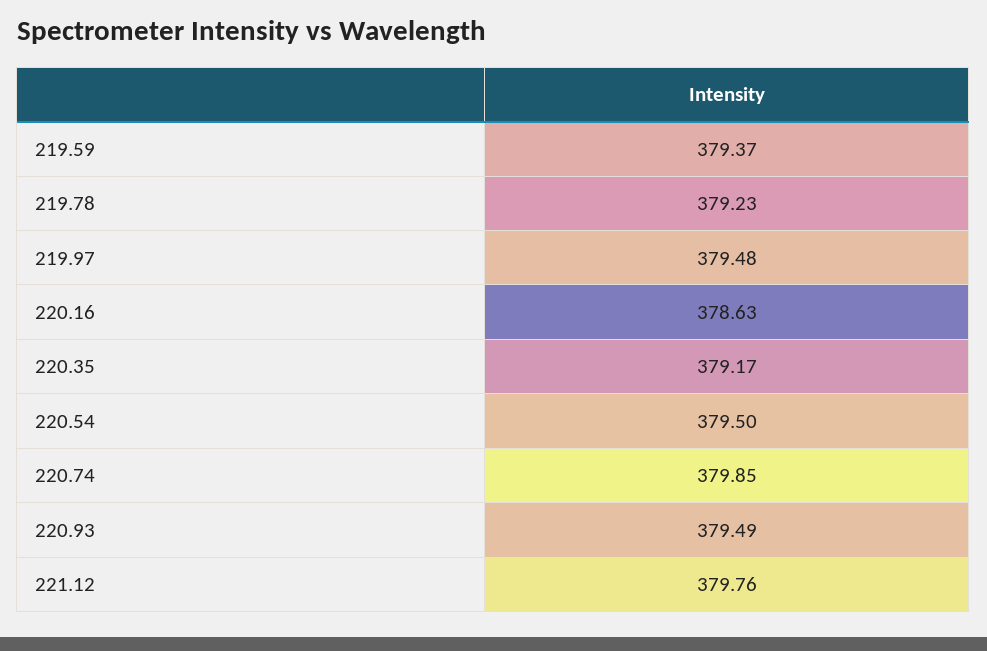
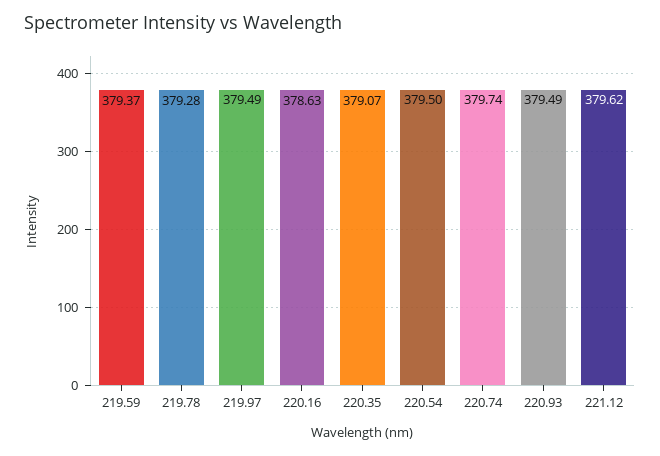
  {
    "219.59": 379.37,
-   "219.78": 379.23,
+   "219.78": 379.28,
-   "219.97": 379.48,
+   "219.97": 379.49,
    "220.16": 378.63,
-   "220.35": 379.17,
+   "220.35": 379.07,
    "220.54": 379.5,
-   "220.74": 379.85,
+   "220.74": 379.74,
    "220.93": 379.49,
-   "221.12": 379.76
+   "221.12": 379.62
  }

